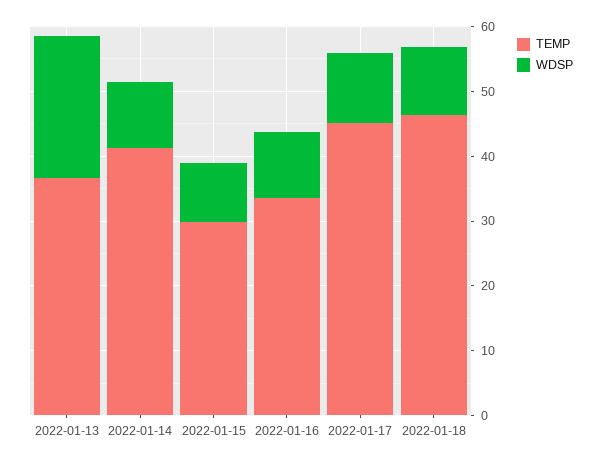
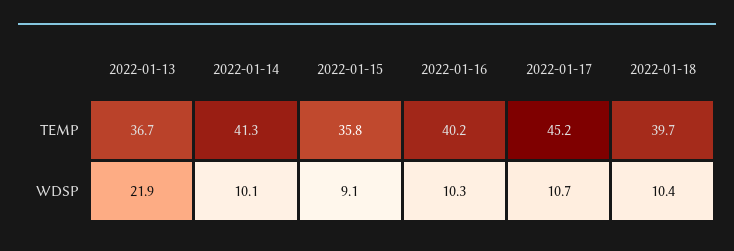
  {
    "TEMP": {
      "2022-01-13": 36.7,
      "2022-01-14": 41.3,
-     "2022-01-15": 30,
+     "2022-01-15": 35.8,
-     "2022-01-16": 34,
+     "2022-01-16": 40.2,
      "2022-01-17": 45.2,
-     "2022-01-18": 46
+     "2022-01-18": 39.7
    },
    "WDSP": {
      "2022-01-13": 21.9,
      "2022-01-14": 10.1,
      "2022-01-15": 9.1,
      "2022-01-16": 10.3,
      "2022-01-17": 10.7,
      "2022-01-18": 10.4
    }
  }

